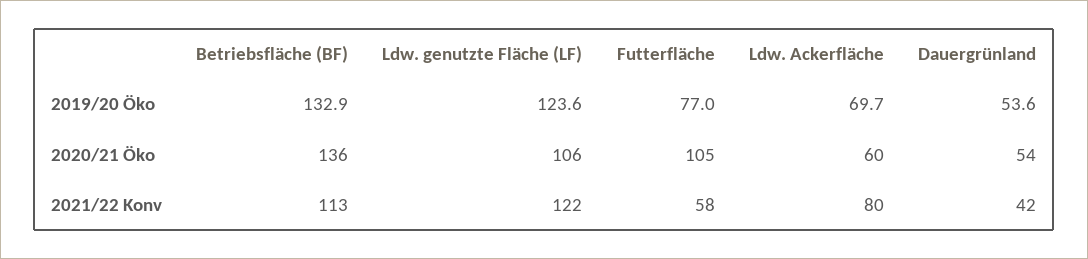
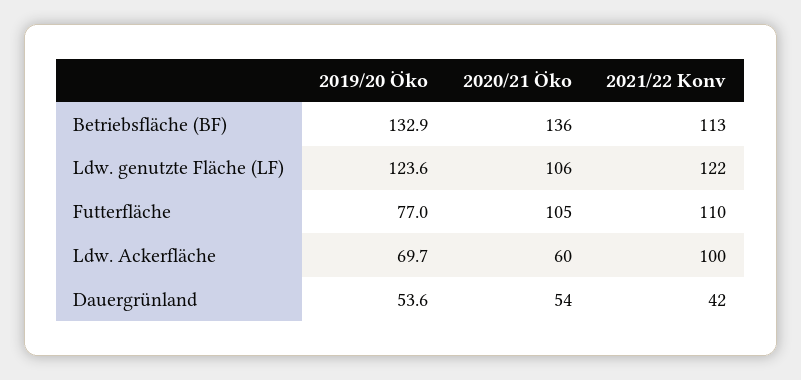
  {
    "Betriebsfläche (BF)": {
      "2019/20 Öko": 132.9,
      "2020/21 Öko": 136,
      "2021/22 Konv": 113
    },
    "Ldw. genutzte Fläche (LF)": {
      "2019/20 Öko": 123.6,
      "2020/21 Öko": 106,
      "2021/22 Konv": 122
    },
    "Futterfläche": {
      "2019/20 Öko": 77,
      "2020/21 Öko": 105,
-     "2021/22 Konv": 58
+     "2021/22 Konv": 110
    },
    "Ldw. Ackerfläche": {
      "2019/20 Öko": 69.7,
      "2020/21 Öko": 60,
-     "2021/22 Konv": 80
+     "2021/22 Konv": 100
    },
    "Dauergrünland": {
      "2019/20 Öko": 53.6,
      "2020/21 Öko": 54,
      "2021/22 Konv": 42
    }
  }

